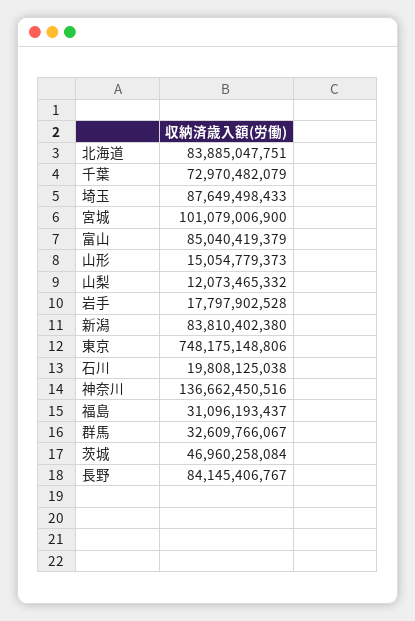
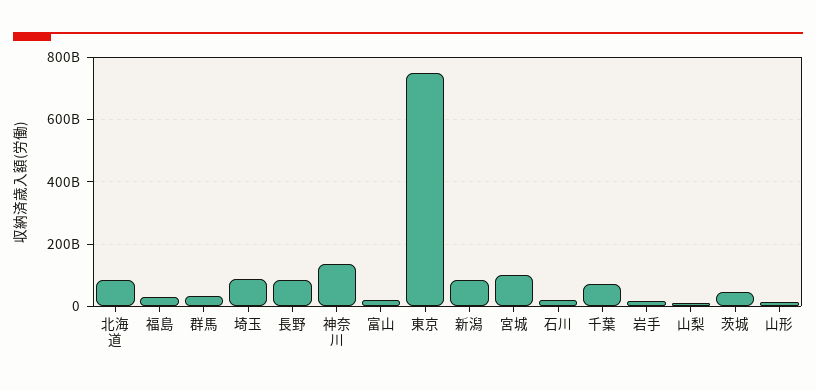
  {
    "北海道": 83885047751,
    "千葉": 72970482079,
    "埼玉": 87649498433,
    "宮城": 101079006900,
-   "富山": 85040419379,
+   "富山": 20000000000,
    "山形": 15054779373,
    "山梨": 12073465332,
    "岩手": 17797902528,
    "新潟": 83810402380,
    "東京": 748175148806,
    "石川": 19808125038,
    "神奈川": 136662450516,
    "福島": 31096193437,
    "群馬": 32609766067,
    "茨城": 46960258084,
    "長野": 84145406767
  }

